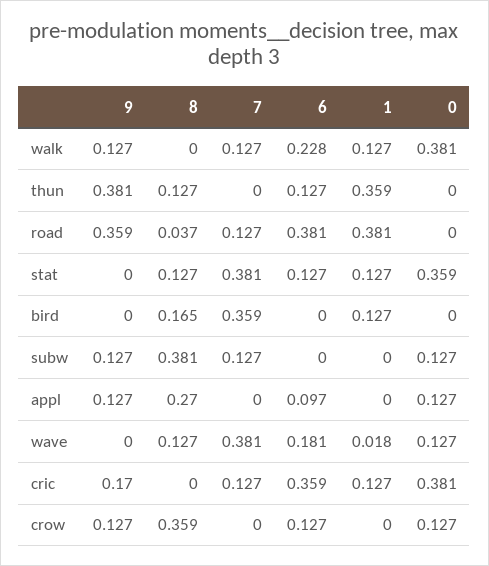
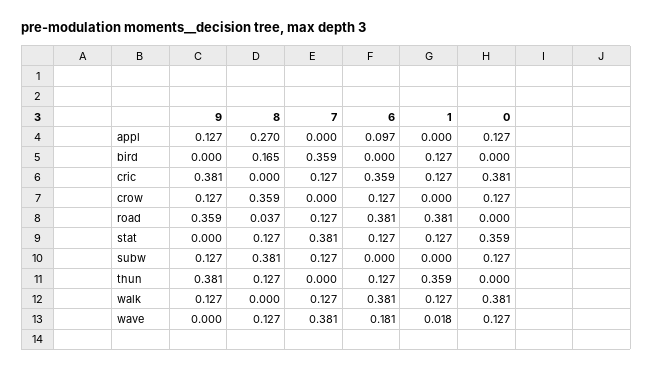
  {
    "9": {
      "walk": 0.127,
      "thun": 0.381,
      "road": 0.359,
      "stat": 0,
      "bird": 0,
      "subw": 0.127,
      "appl": 0.127,
      "wave": 0,
-     "cric": 0.17,
+     "cric": 0.381,
      "crow": 0.127
    },
    "8": {
      "walk": 0,
      "thun": 0.127,
      "road": 0.037,
      "stat": 0.127,
      "bird": 0.165,
      "subw": 0.381,
      "appl": 0.27,
      "wave": 0.127,
      "cric": 0,
      "crow": 0.359
    },
    "7": {
      "walk": 0.127,
      "thun": 0,
      "road": 0.127,
      "stat": 0.381,
      "bird": 0.359,
      "subw": 0.127,
      "appl": 0,
      "wave": 0.381,
      "cric": 0.127,
      "crow": 0
    },
    "6": {
-     "walk": 0.228,
+     "walk": 0.381,
      "thun": 0.127,
      "road": 0.381,
      "stat": 0.127,
      "bird": 0,
      "subw": 0,
      "appl": 0.097,
      "wave": 0.181,
      "cric": 0.359,
      "crow": 0.127
    },
    "1": {
      "walk": 0.127,
      "thun": 0.359,
      "road": 0.381,
      "stat": 0.127,
      "bird": 0.127,
      "subw": 0,
      "appl": 0,
      "wave": 0.018,
      "cric": 0.127,
      "crow": 0
    },
    "0": {
      "walk": 0.381,
      "thun": 0,
      "road": 0,
      "stat": 0.359,
      "bird": 0,
      "subw": 0.127,
      "appl": 0.127,
      "wave": 0.127,
      "cric": 0.381,
      "crow": 0.127
    }
  }

